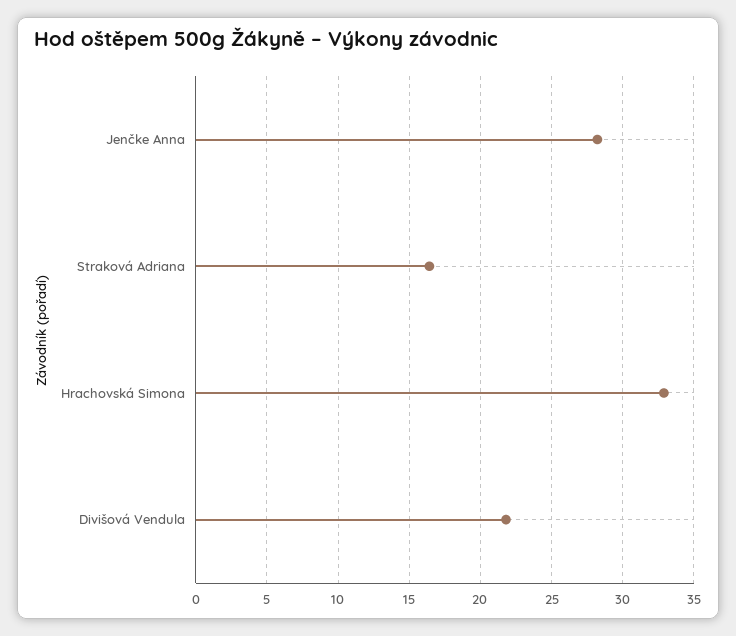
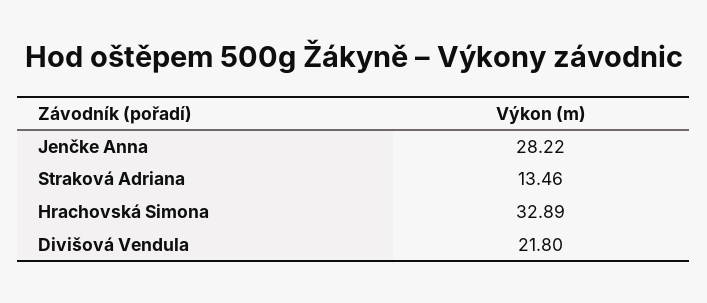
  {
    "Jenčke Anna": 28.22,
-   "Straková Adriana": 16.5,
+   "Straková Adriana": 13.46,
    "Hrachovská Simona": 32.89,
    "Divišová Vendula": 21.8
  }

